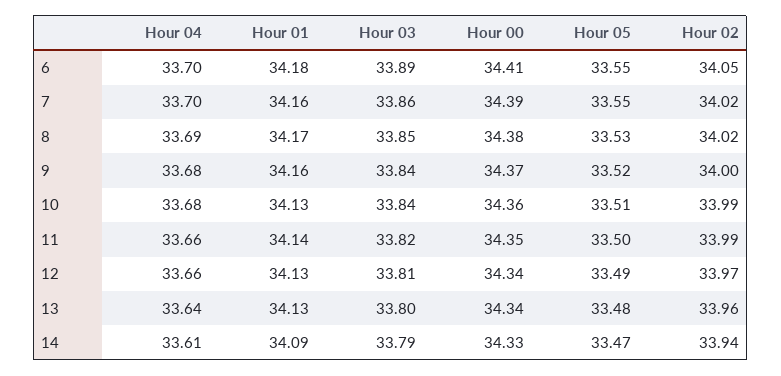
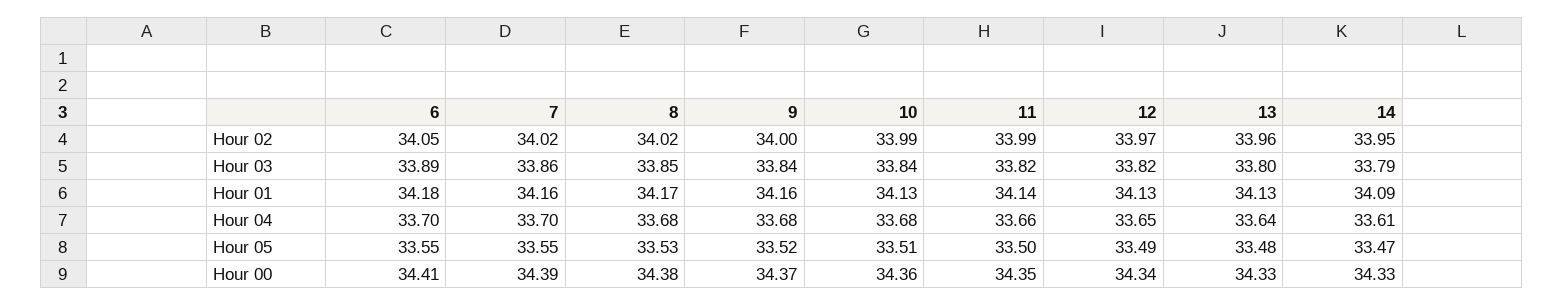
  {
    "Hour 04": {
      "6": 33.7,
      "7": 33.7,
-     "8": 33.69,
+     "8": 33.68,
      "9": 33.68,
      "10": 33.68,
      "11": 33.66,
-     "12": 33.66,
+     "12": 33.65,
      "13": 33.64,
      "14": 33.61
    },
    "Hour 01": {
      "6": 34.18,
      "7": 34.16,
      "8": 34.17,
      "9": 34.16,
      "10": 34.13,
      "11": 34.14,
      "12": 34.13,
      "13": 34.13,
      "14": 34.09
    },
    "Hour 03": {
      "6": 33.89,
      "7": 33.86,
      "8": 33.85,
      "9": 33.84,
      "10": 33.84,
      "11": 33.82,
-     "12": 33.81,
+     "12": 33.82,
      "13": 33.8,
      "14": 33.79
    },
    "Hour 00": {
      "6": 34.41,
      "7": 34.39,
      "8": 34.38,
      "9": 34.37,
      "10": 34.36,
      "11": 34.35,
      "12": 34.34,
-     "13": 34.34,
+     "13": 34.33,
      "14": 34.33
    },
    "Hour 05": {
      "6": 33.55,
      "7": 33.55,
      "8": 33.53,
      "9": 33.52,
      "10": 33.51,
      "11": 33.5,
      "12": 33.49,
      "13": 33.48,
      "14": 33.47
    },
    "Hour 02": {
      "6": 34.05,
      "7": 34.02,
      "8": 34.02,
      "9": 34,
      "10": 33.99,
      "11": 33.99,
      "12": 33.97,
      "13": 33.96,
-     "14": 33.94
+     "14": 33.95
    }
  }

